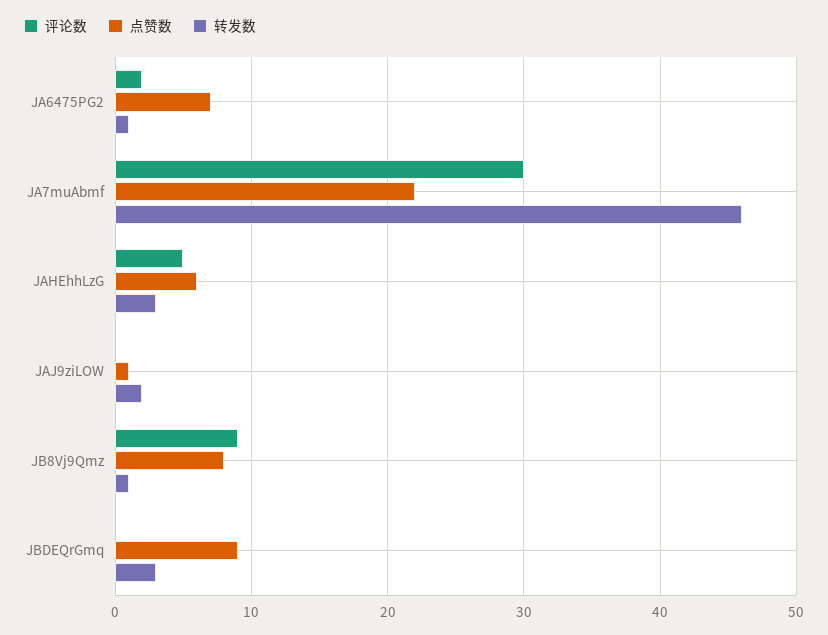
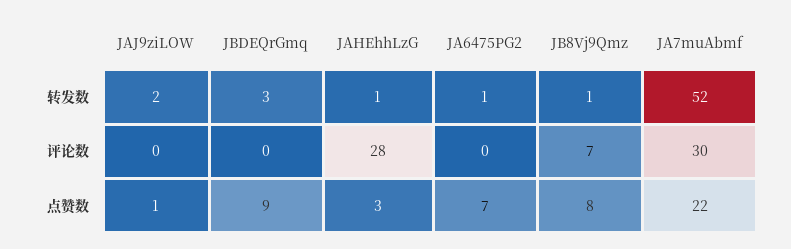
  {
    "评论数": {
-     "JA6475PG2": 2,
+     "JA6475PG2": 0,
      "JA7muAbmf": 30,
-     "JAHEhhLzG": 5,
+     "JAHEhhLzG": 28,
      "JAJ9ziLOW": 0,
-     "JB8Vj9Qmz": 9,
+     "JB8Vj9Qmz": 7,
      "JBDEQrGmq": 0
    },
    "点赞数": {
      "JA6475PG2": 7,
      "JA7muAbmf": 22,
-     "JAHEhhLzG": 6,
+     "JAHEhhLzG": 3,
      "JAJ9ziLOW": 1,
      "JB8Vj9Qmz": 8,
      "JBDEQrGmq": 9
    },
    "转发数": {
      "JA6475PG2": 1,
-     "JA7muAbmf": 46,
+     "JA7muAbmf": 52,
-     "JAHEhhLzG": 3,
+     "JAHEhhLzG": 1,
      "JAJ9ziLOW": 2,
      "JB8Vj9Qmz": 1,
      "JBDEQrGmq": 3
    }
  }

